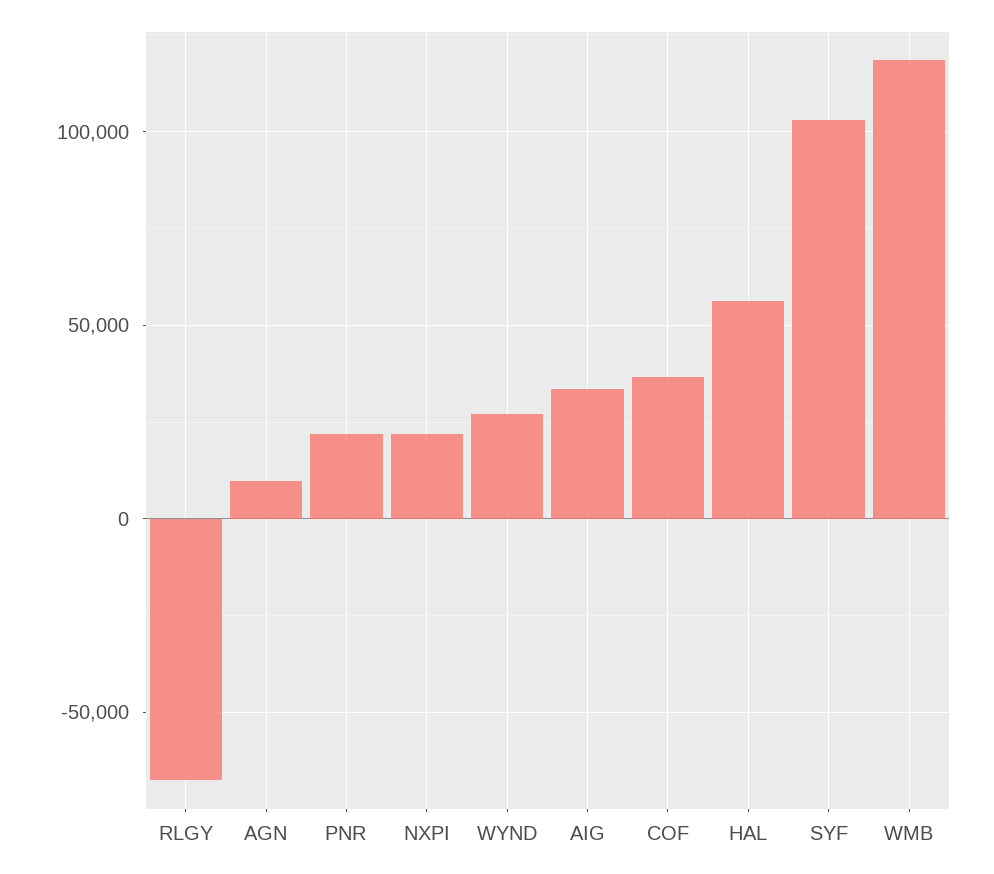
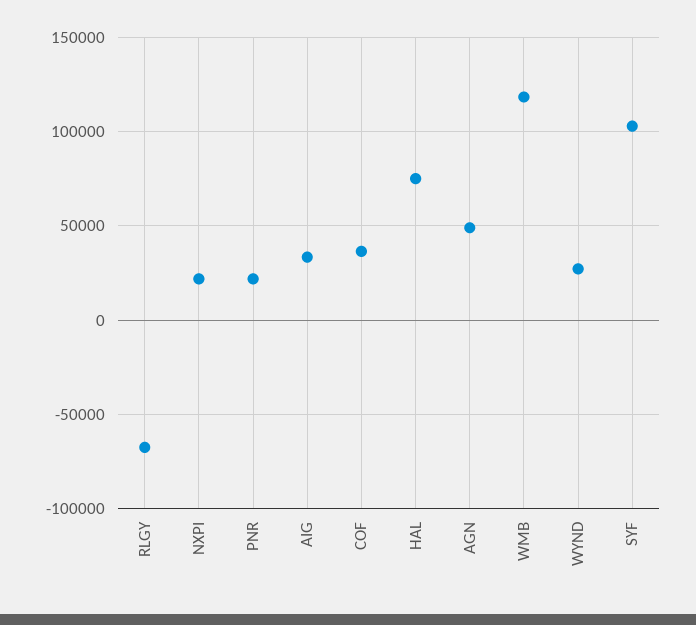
  {
    "RLGY": -65000,
-   "AGN": 10000,
+   "AGN": 50000,
    "PNR": 20000,
    "NXPI": 20000,
    "WYND": 25000,
    "AIG": 35000,
    "COF": 35000,
-   "HAL": 55000,
+   "HAL": 75000,
    "SYF": 105000,
    "WMB": 120000
  }

